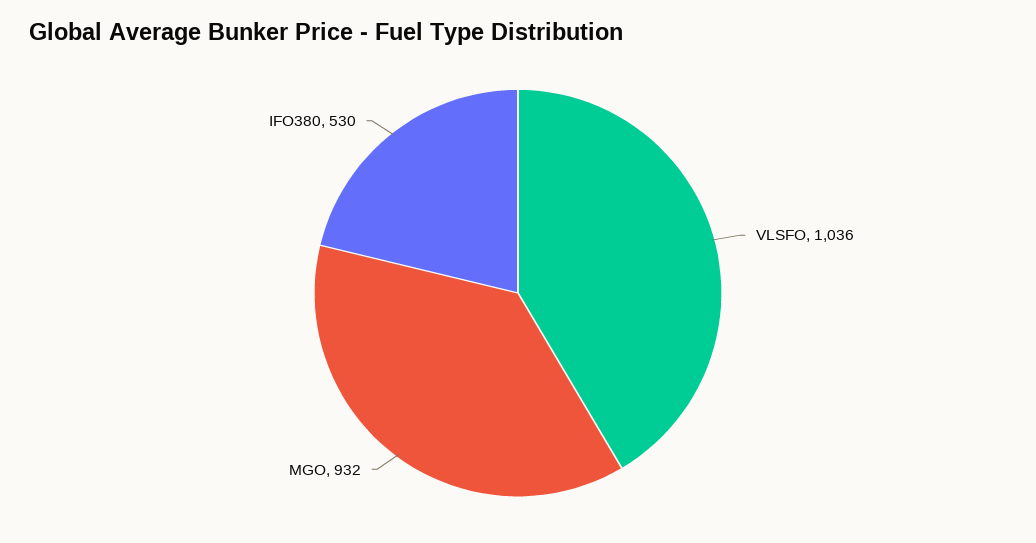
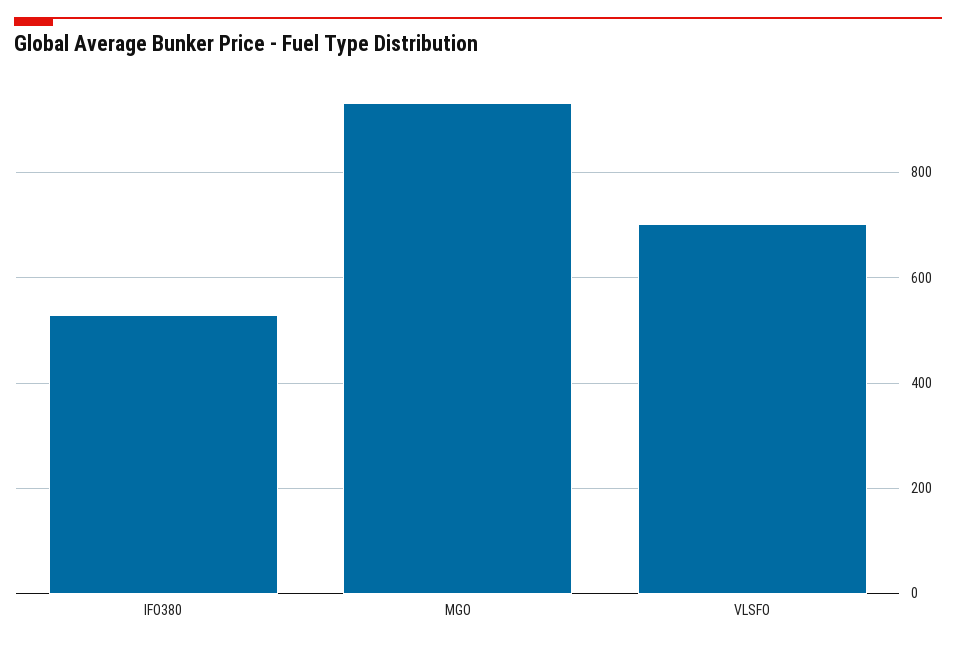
  {
-   "VLSFO": 1036,
+   "VLSFO": 700,
    "MGO": 932,
    "IFO380": 530
  }

